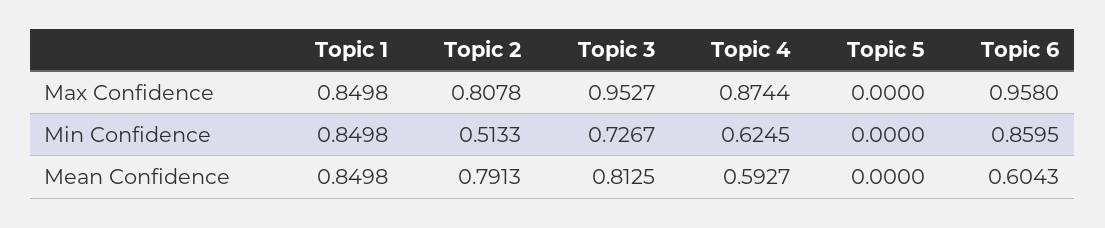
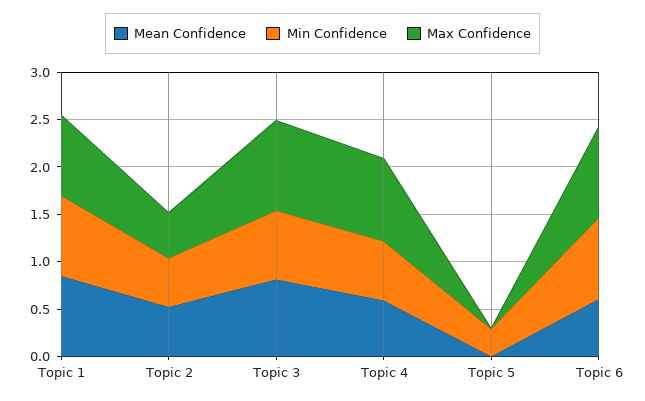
  {
    "Max Confidence": {
      "Topic 1": 0.8498,
-     "Topic 2": 0.8078,
+     "Topic 2": 0.5,
      "Topic 3": 0.9527,
      "Topic 4": 0.8744,
      "Topic 5": 0,
      "Topic 6": 0.958
    },
    "Min Confidence": {
      "Topic 1": 0.8498,
      "Topic 2": 0.5133,
      "Topic 3": 0.7267,
      "Topic 4": 0.6245,
-     "Topic 5": 0,
+     "Topic 5": 0.3,
      "Topic 6": 0.8595
    },
    "Mean Confidence": {
      "Topic 1": 0.8498,
-     "Topic 2": 0.7913,
+     "Topic 2": 0.5,
      "Topic 3": 0.8125,
      "Topic 4": 0.5927,
      "Topic 5": 0,
      "Topic 6": 0.6043
    }
  }

